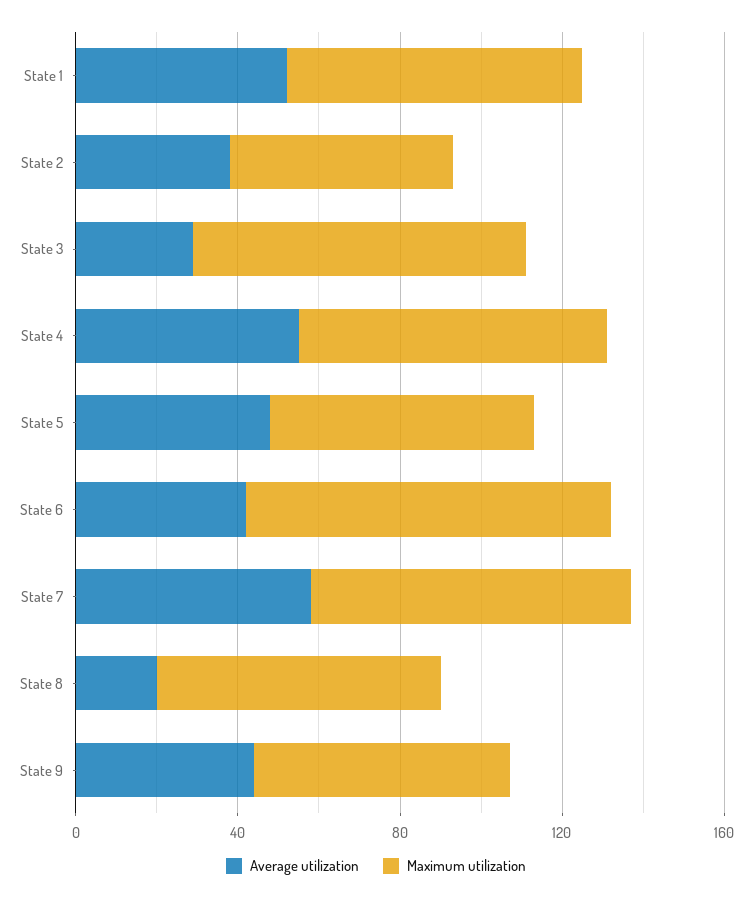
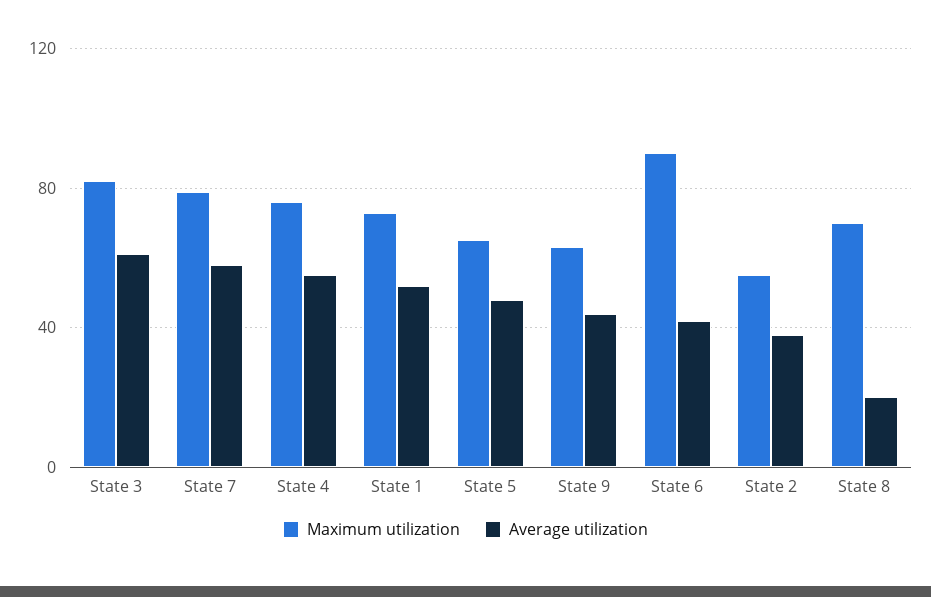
  {
    "Average utilization": {
      "State 1": 50,
      "State 2": 40,
-     "State 3": 30,
+     "State 3": 60,
      "State 4": 55,
      "State 5": 50,
      "State 6": 40,
      "State 7": 60,
      "State 8": 20,
      "State 9": 45
    },
    "Maximum utilization": {
      "State 1": 75,
      "State 2": 55,
      "State 3": 80,
      "State 4": 75,
      "State 5": 65,
      "State 6": 90,
      "State 7": 80,
      "State 8": 70,
      "State 9": 65
    }
  }

